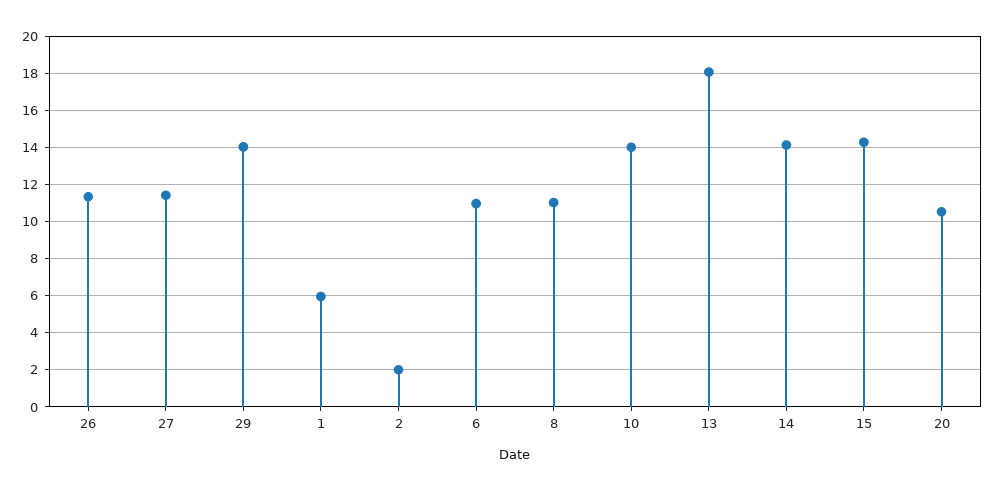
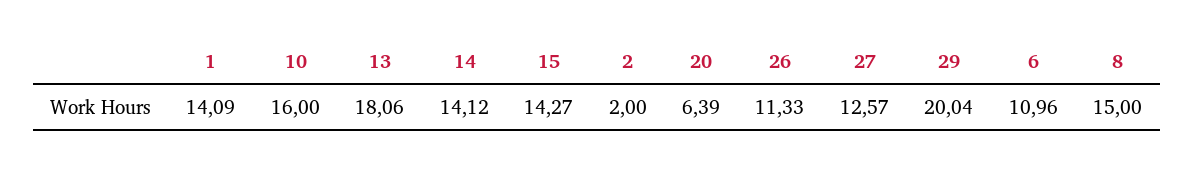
  {
    "26": 11.33,
-   "27": 11.5,
+   "27": 12.57,
-   "29": 14,
+   "29": 20.04,
-   "1": 6,
+   "1": 14.09,
    "2": 2,
    "6": 10.96,
-   "8": 11,
+   "8": 15,
-   "10": 14,
+   "10": 16,
    "13": 18.06,
    "14": 14.12,
    "15": 14.27,
-   "20": 10.5
+   "20": 6.39
  }

